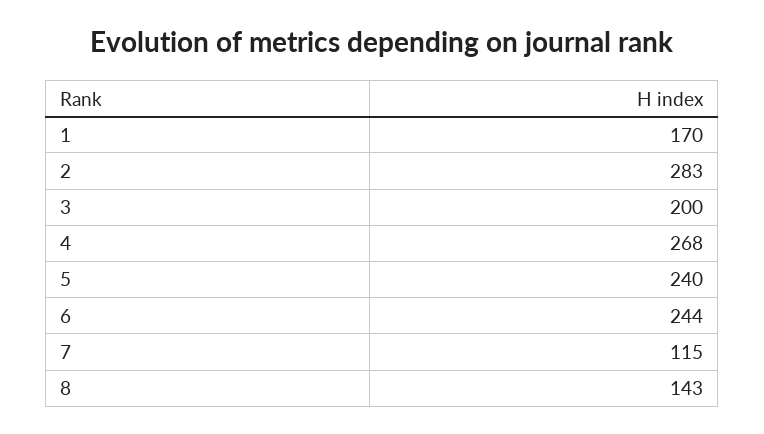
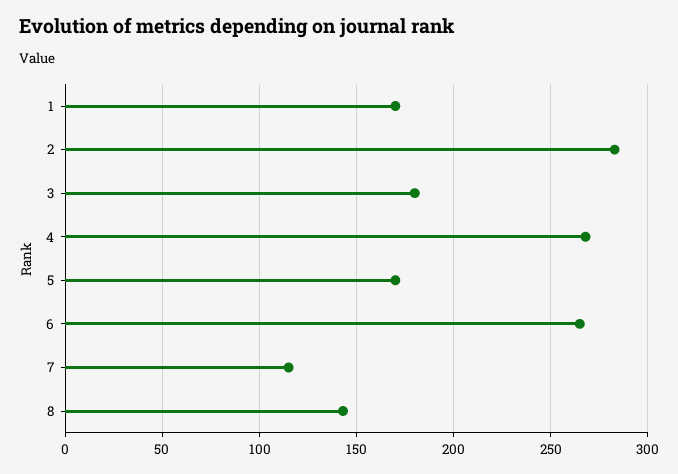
  {
    "1": 170,
    "2": 283,
-   "3": 200,
+   "3": 180,
    "4": 268,
-   "5": 240,
+   "5": 170,
-   "6": 244,
+   "6": 265,
    "7": 115,
    "8": 143
  }

